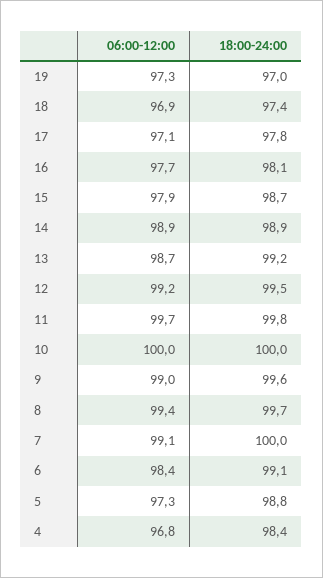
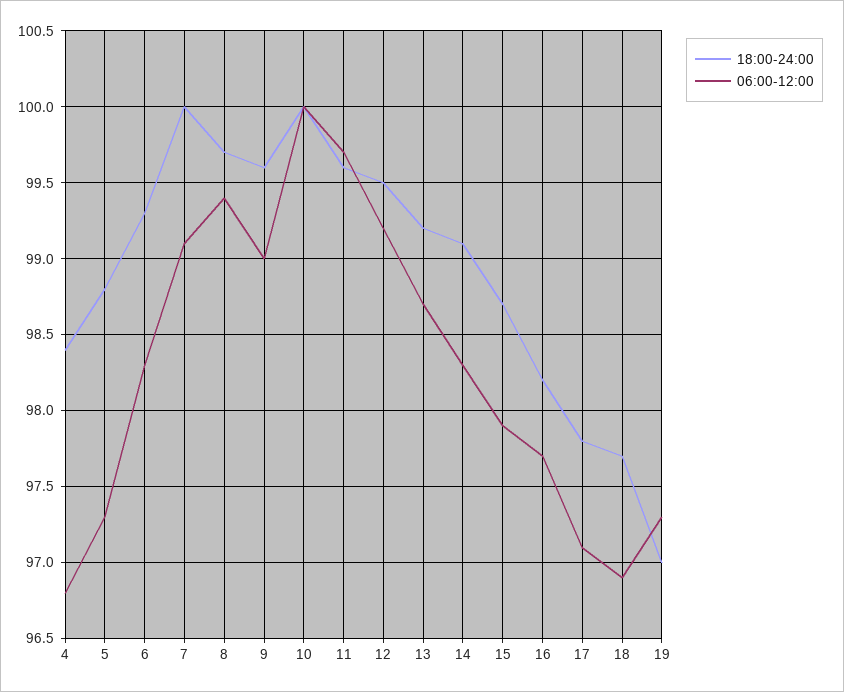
  {
    "06:00-12:00": {
      "19": 97.3,
      "18": 96.9,
      "17": 97.1,
      "16": 97.7,
      "15": 97.9,
-     "14": 98.9,
+     "14": 98.3,
      "13": 98.7,
      "12": 99.2,
      "11": 99.7,
      "10": 100,
      "9": 99,
      "8": 99.4,
      "7": 99.1,
-     "6": 98.4,
+     "6": 98.3,
      "5": 97.3,
      "4": 96.8
    },
    "18:00-24:00": {
      "19": 97,
-     "18": 97.4,
+     "18": 97.7,
      "17": 97.8,
-     "16": 98.1,
+     "16": 98.2,
      "15": 98.7,
-     "14": 98.9,
+     "14": 99.1,
      "13": 99.2,
      "12": 99.5,
-     "11": 99.8,
+     "11": 99.6,
      "10": 100,
      "9": 99.6,
      "8": 99.7,
      "7": 100,
-     "6": 99.1,
+     "6": 99.3,
      "5": 98.8,
      "4": 98.4
    }
  }

